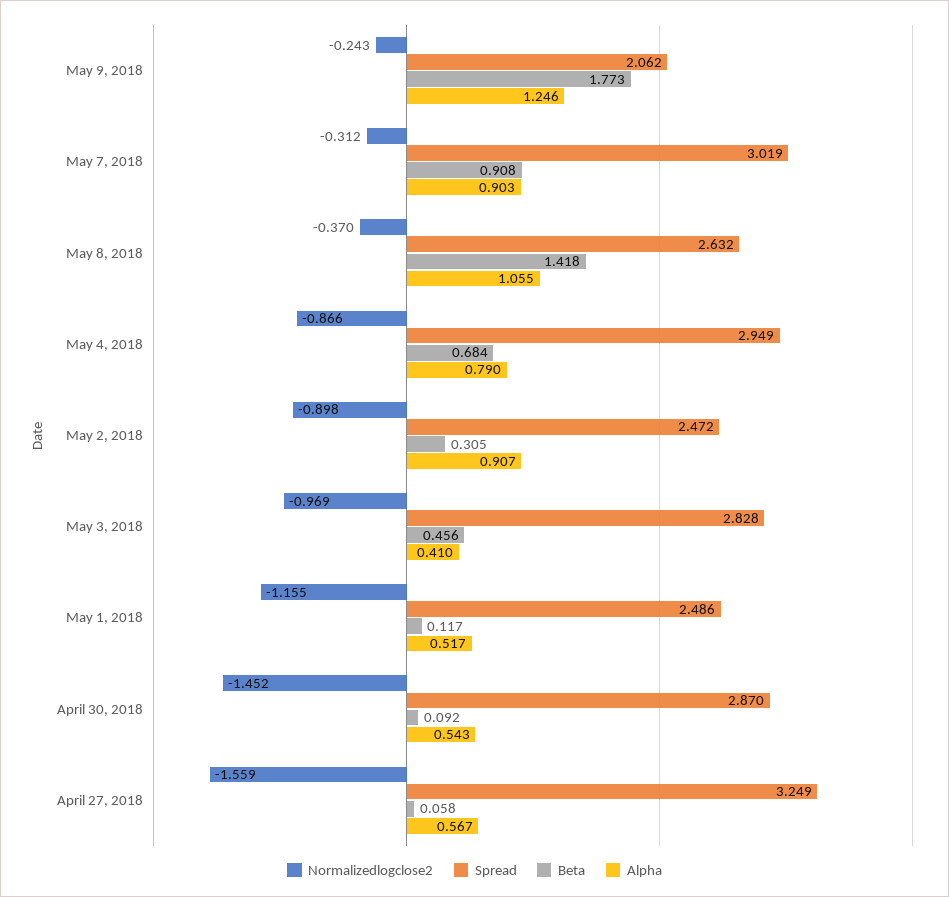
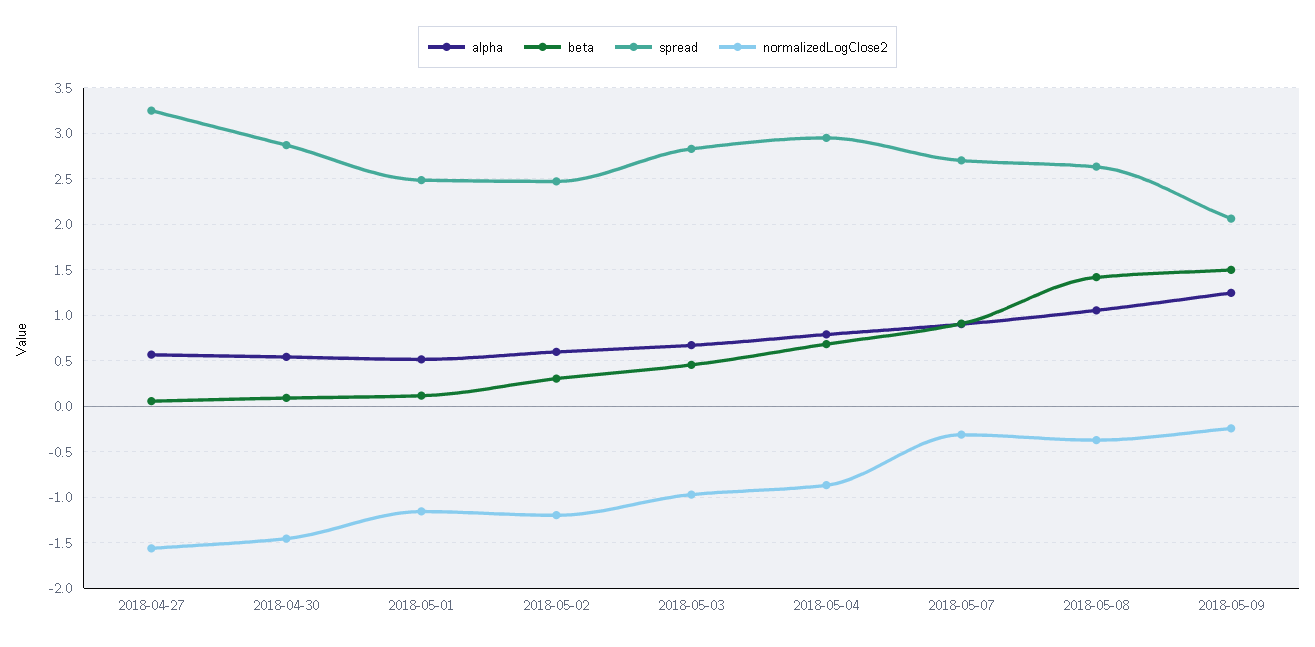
  {
    "Normalizedlogclose2": {
      "May 9, 2018": -0.243,
      "May 7, 2018": -0.312,
      "May 8, 2018": -0.37,
      "May 4, 2018": -0.866,
-     "May 2, 2018": -0.898,
+     "May 2, 2018": -1.2,
      "May 3, 2018": -0.969,
      "May 1, 2018": -1.155,
      "April 30, 2018": -1.452,
      "April 27, 2018": -1.559
    },
    "Spread": {
      "May 9, 2018": 2.062,
-     "May 7, 2018": 3.019,
+     "May 7, 2018": 2.7,
      "May 8, 2018": 2.632,
      "May 4, 2018": 2.949,
      "May 2, 2018": 2.472,
      "May 3, 2018": 2.828,
      "May 1, 2018": 2.486,
      "April 30, 2018": 2.87,
      "April 27, 2018": 3.249
    },
    "Beta": {
-     "May 9, 2018": 1.773,
+     "May 9, 2018": 1.5,
      "May 7, 2018": 0.908,
      "May 8, 2018": 1.418,
      "May 4, 2018": 0.684,
      "May 2, 2018": 0.305,
      "May 3, 2018": 0.456,
      "May 1, 2018": 0.117,
      "April 30, 2018": 0.092,
      "April 27, 2018": 0.058
    },
    "Alpha": {
      "May 9, 2018": 1.246,
      "May 7, 2018": 0.903,
      "May 8, 2018": 1.055,
      "May 4, 2018": 0.79,
-     "May 2, 2018": 0.907,
+     "May 2, 2018": 0.6,
-     "May 3, 2018": 0.41,
+     "May 3, 2018": 0.7,
      "May 1, 2018": 0.517,
      "April 30, 2018": 0.543,
      "April 27, 2018": 0.567
    }
  }

